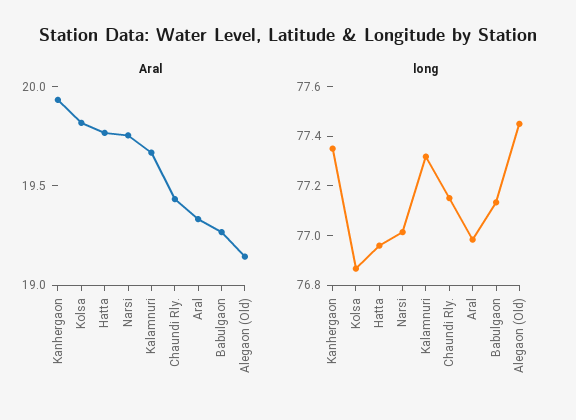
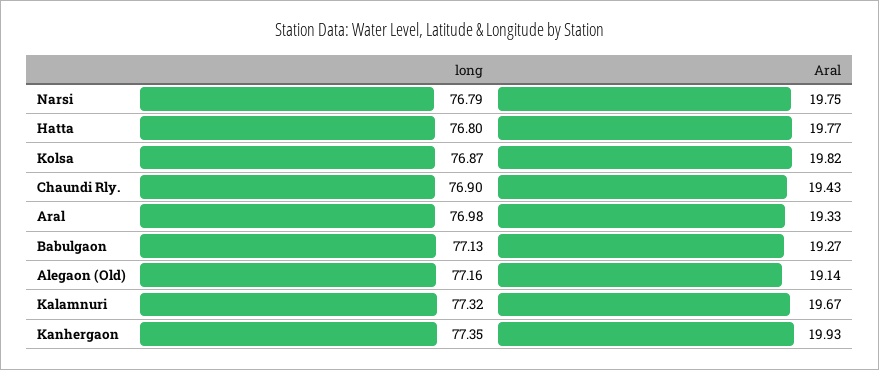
  {
    "Aral": {
      "Kanhergaon": 19.93,
      "Kolsa": 19.82,
      "Hatta": 19.77,
      "Narsi": 19.75,
      "Kalamnuri": 19.67,
      "Chaundi Rly.": 19.43,
      "Aral": 19.33,
      "Babulgaon": 19.27,
      "Alegaon (Old)": 19.14
    },
    "long": {
      "Kanhergaon": 77.35,
      "Kolsa": 76.87,
-     "Hatta": 76.95,
+     "Hatta": 76.8,
-     "Narsi": 77,
+     "Narsi": 76.79,
      "Kalamnuri": 77.32,
-     "Chaundi Rly.": 77.15,
+     "Chaundi Rly.": 76.9,
      "Aral": 76.98,
      "Babulgaon": 77.13,
-     "Alegaon (Old)": 77.45
+     "Alegaon (Old)": 77.16
    }
  }

